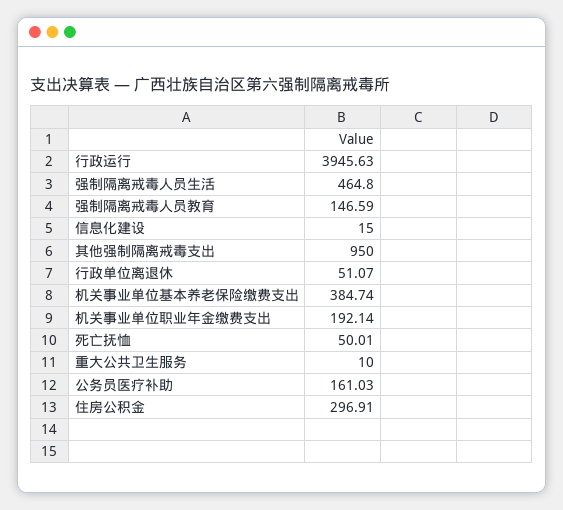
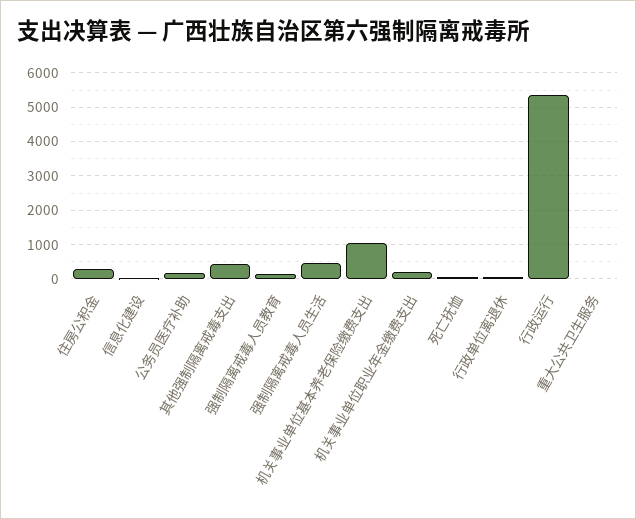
  {
-   "行政运行": 3945.63,
+   "行政运行": 5400,
    "强制隔离戒毒人员生活": 464.8,
    "强制隔离戒毒人员教育": 146.59,
    "信息化建设": 15,
-   "其他强制隔离戒毒支出": 950,
+   "其他强制隔离戒毒支出": 400,
    "行政单位离退休": 51.07,
-   "机关事业单位基本养老保险缴费支出": 384.74,
+   "机关事业单位基本养老保险缴费支出": 1000,
    "机关事业单位职业年金缴费支出": 192.14,
    "死亡抚恤": 50.01,
    "重大公共卫生服务": 10,
    "公务员医疗补助": 161.03,
    "住房公积金": 296.91
  }

